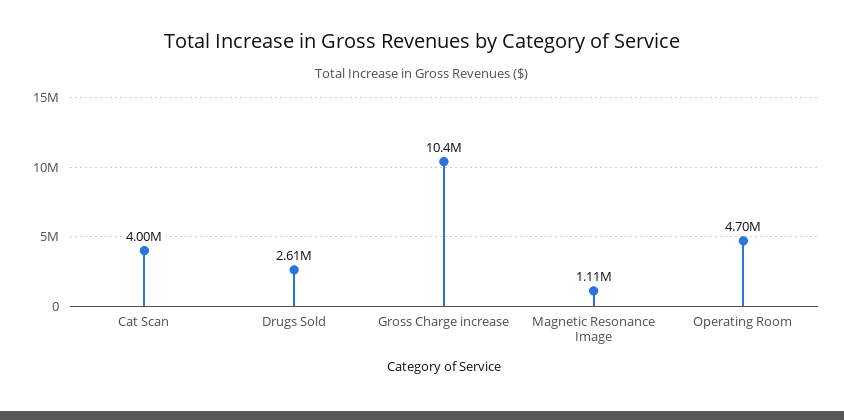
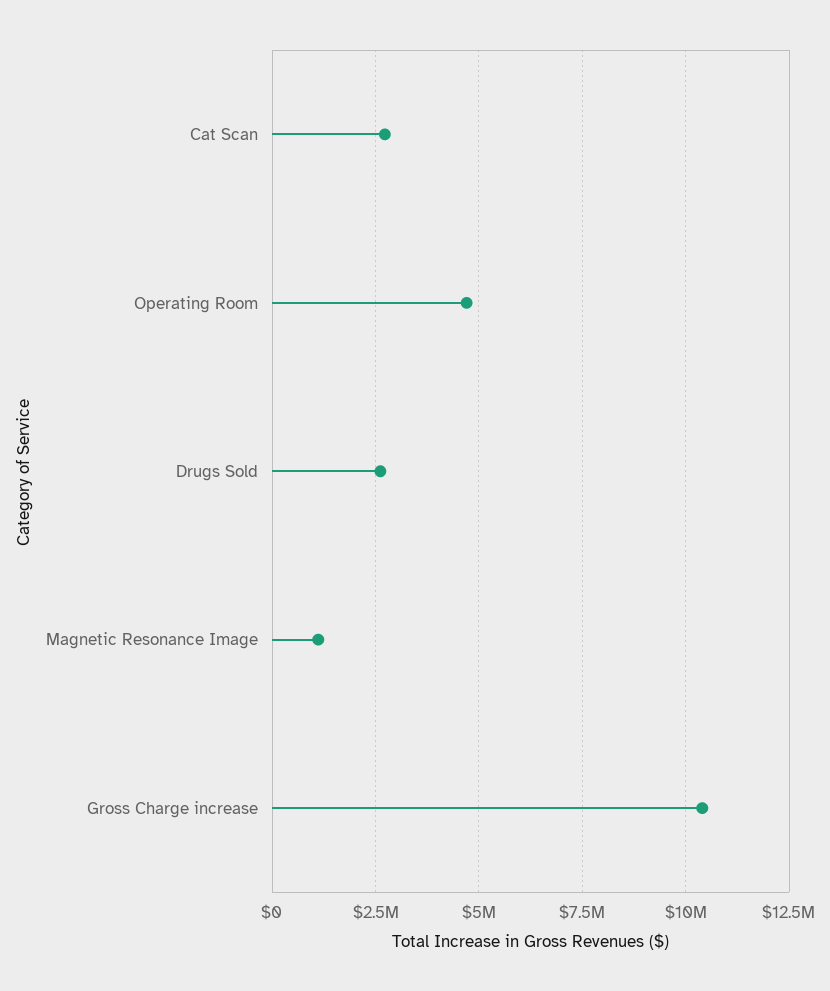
  {
-   "Cat Scan": 4000000,
+   "Cat Scan": 2750000,
    "Drugs Sold": 2610000,
    "Gross Charge increase": 10400000,
    "Magnetic Resonance Image": 1110000,
    "Operating Room": 4700000
  }

